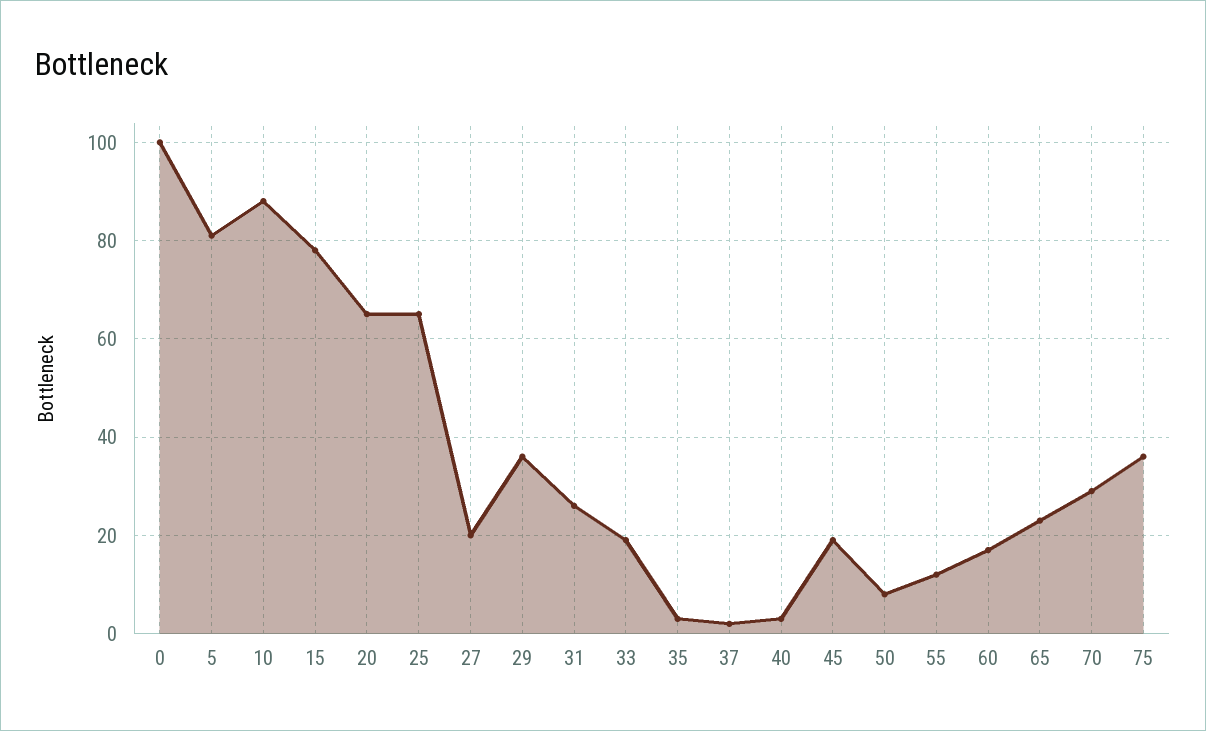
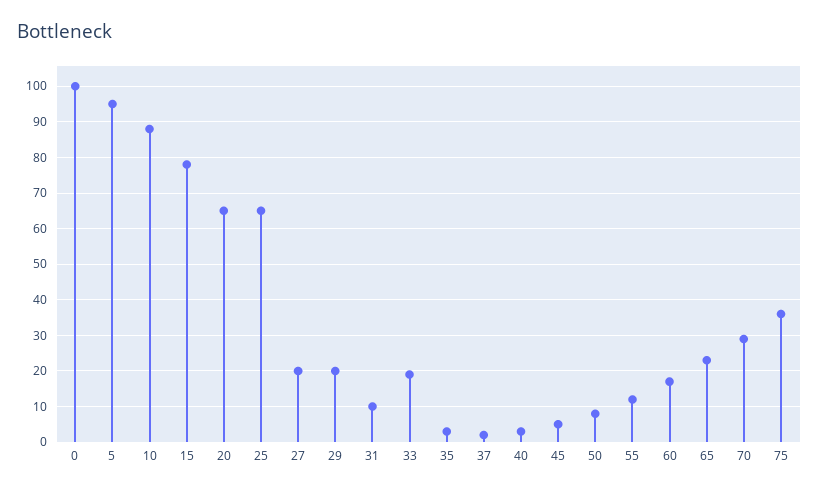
  {
    "0": 100,
-   "5": 80,
+   "5": 95,
    "10": 90,
    "15": 80,
    "20": 65,
    "25": 65,
    "27": 20,
-   "29": 35,
+   "29": 20,
-   "31": 25,
+   "31": 10,
    "33": 20,
    "35": 5,
    "37": 0,
    "40": 5,
-   "45": 20,
+   "45": 5,
    "50": 10,
    "55": 10,
    "60": 15,
    "65": 25,
    "70": 30,
    "75": 35
  }

